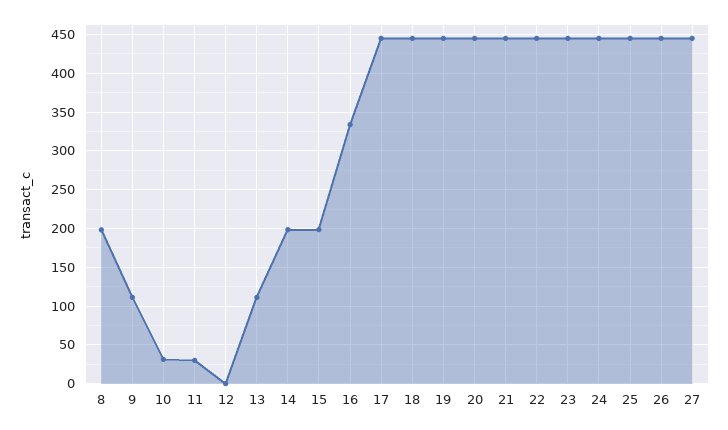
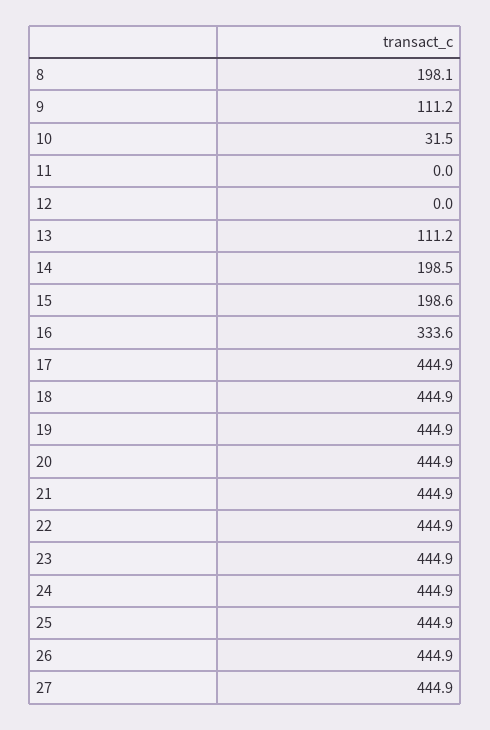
  {
    "8": 198.1,
    "9": 111.2,
    "10": 31.5,
-   "11": 30,
+   "11": 0,
    "12": 0,
    "13": 111.2,
    "14": 198.5,
    "15": 198.6,
    "16": 333.6,
    "17": 444.9,
    "18": 444.9,
    "19": 444.9,
    "20": 444.9,
    "21": 444.9,
    "22": 444.9,
    "23": 444.9,
    "24": 444.9,
    "25": 444.9,
    "26": 444.9,
    "27": 444.9
  }

